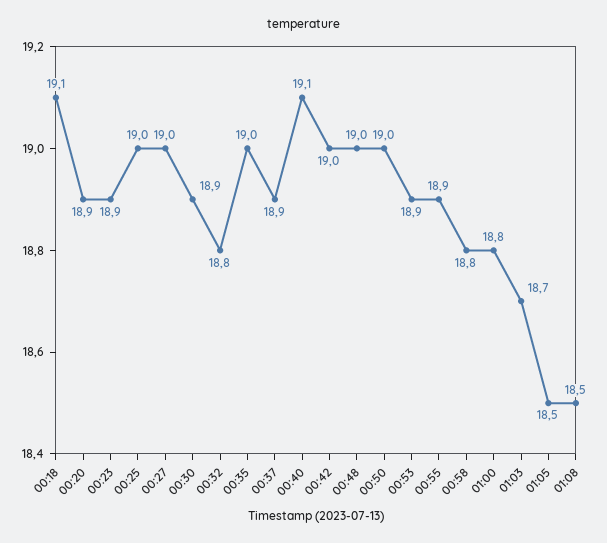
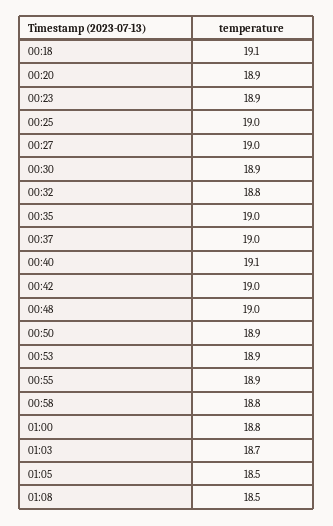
  {
    "00:18": 19.1,
    "00:20": 18.9,
    "00:23": 18.9,
    "00:25": 19,
    "00:27": 19,
    "00:30": 18.9,
    "00:32": 18.8,
    "00:35": 19,
-   "00:37": 18.9,
+   "00:37": 19,
    "00:40": 19.1,
    "00:42": 19,
    "00:48": 19,
-   "00:50": 19,
+   "00:50": 18.9,
    "00:53": 18.9,
    "00:55": 18.9,
    "00:58": 18.8,
    "01:00": 18.8,
    "01:03": 18.7,
    "01:05": 18.5,
    "01:08": 18.5
  }

